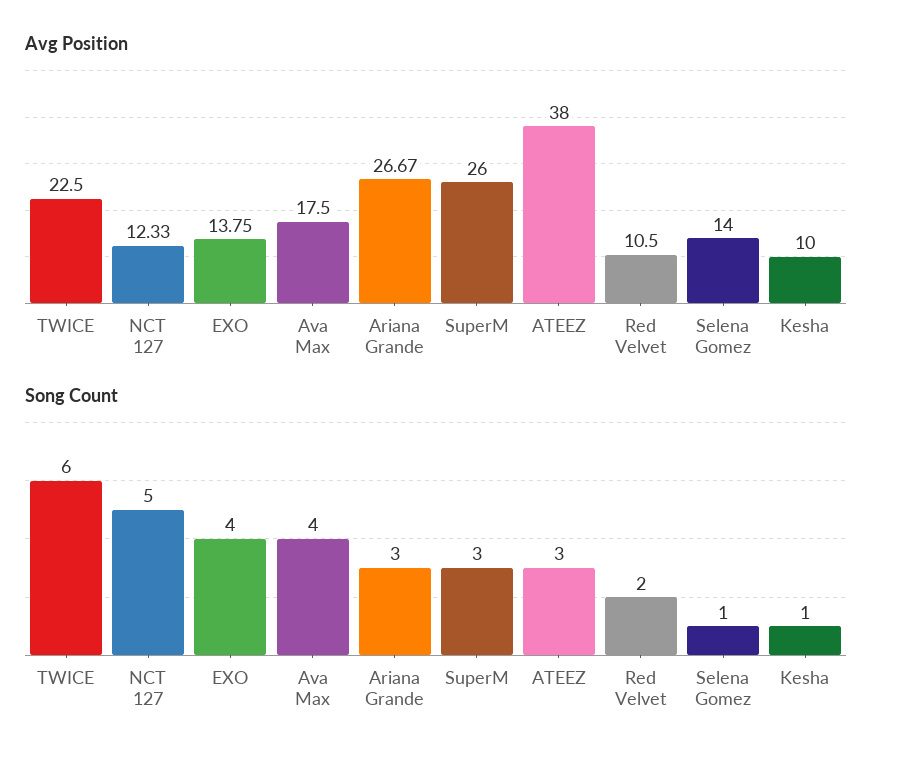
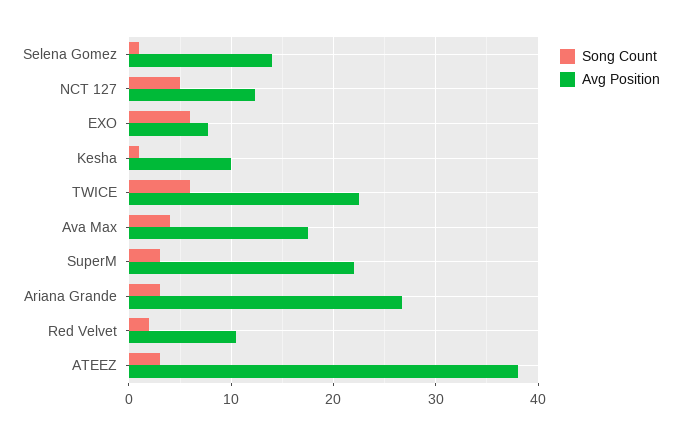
  {
    "Avg Position": {
      "TWICE": 22.5,
      "NCT 127": 12.33,
-     "EXO": 13.75,
+     "EXO": 8,
      "Ava Max": 17.5,
      "Ariana Grande": 26.67,
-     "SuperM": 26,
+     "SuperM": 22,
      "ATEEZ": 38,
      "Red Velvet": 10.5,
      "Selena Gomez": 14,
      "Kesha": 10
    },
    "Song Count": {
      "TWICE": 6,
      "NCT 127": 5,
-     "EXO": 4,
+     "EXO": 6,
      "Ava Max": 4,
      "Ariana Grande": 3,
      "SuperM": 3,
      "ATEEZ": 3,
      "Red Velvet": 2,
      "Selena Gomez": 1,
      "Kesha": 1
    }
  }

